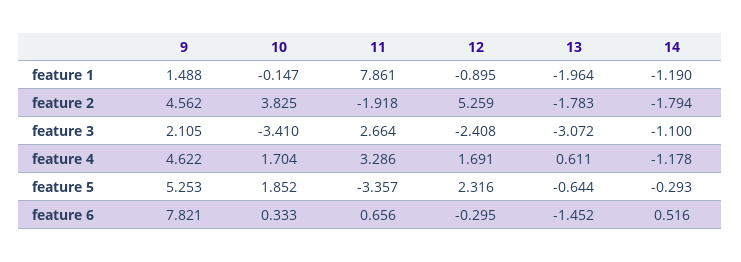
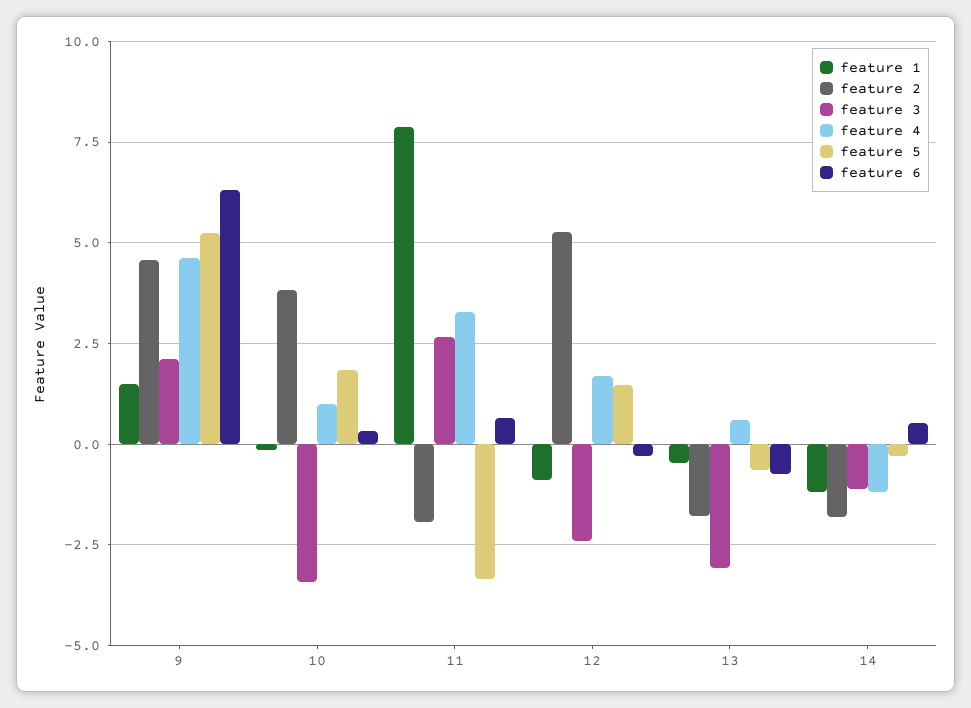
  {
    "feature 1": {
      "9": 1.488,
      "10": -0.147,
      "11": 7.861,
      "12": -0.895,
-     "13": -1.964,
+     "13": -0.5,
      "14": -1.19
    },
    "feature 2": {
      "9": 4.562,
      "10": 3.825,
      "11": -1.918,
      "12": 5.259,
      "13": -1.783,
      "14": -1.794
    },
    "feature 3": {
      "9": 2.105,
      "10": -3.41,
      "11": 2.664,
      "12": -2.408,
      "13": -3.072,
      "14": -1.1
    },
    "feature 4": {
      "9": 4.622,
-     "10": 1.704,
+     "10": 1,
      "11": 3.286,
      "12": 1.691,
      "13": 0.611,
      "14": -1.178
    },
    "feature 5": {
      "9": 5.253,
      "10": 1.852,
      "11": -3.357,
-     "12": 2.316,
+     "12": 1.5,
      "13": -0.644,
      "14": -0.293
    },
    "feature 6": {
-     "9": 7.821,
+     "9": 6.25,
      "10": 0.333,
      "11": 0.656,
      "12": -0.295,
-     "13": -1.452,
+     "13": -0.75,
      "14": 0.516
    }
  }

